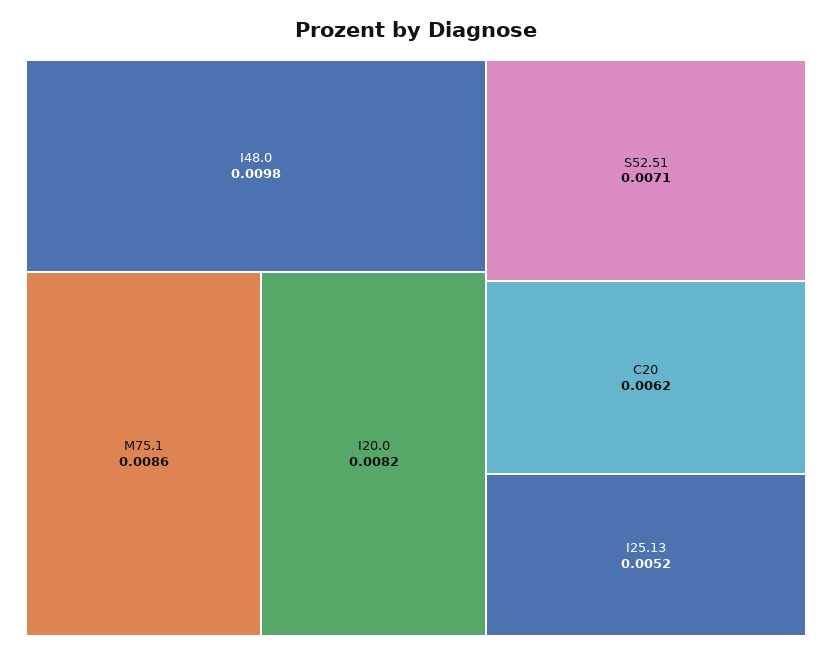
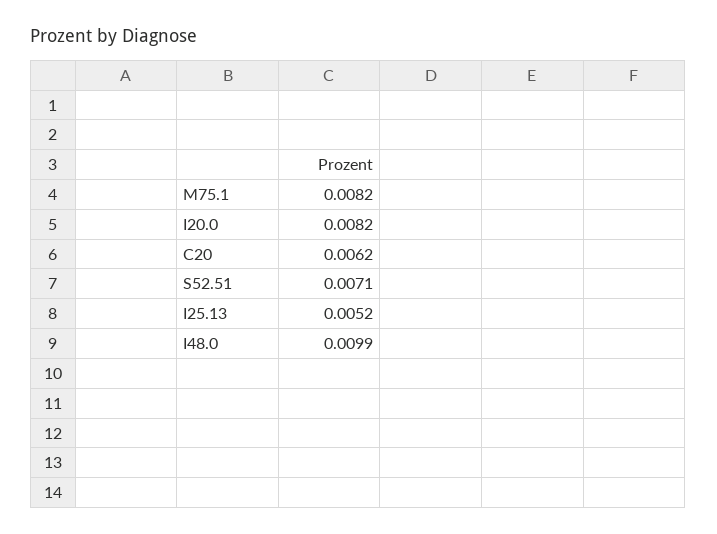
  {
-   "I48.0": 0.0098,
+   "I48.0": 0.0099,
-   "M75.1": 0.0086,
+   "M75.1": 0.0082,
    "I20.0": 0.0082,
    "S52.51": 0.0071,
    "C20": 0.0062,
    "I25.13": 0.0052
  }

